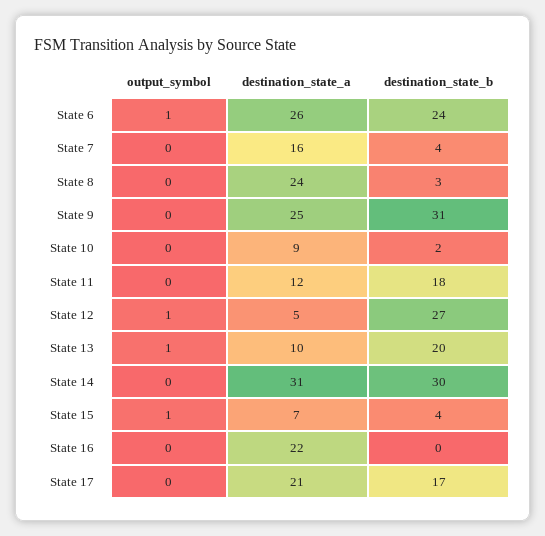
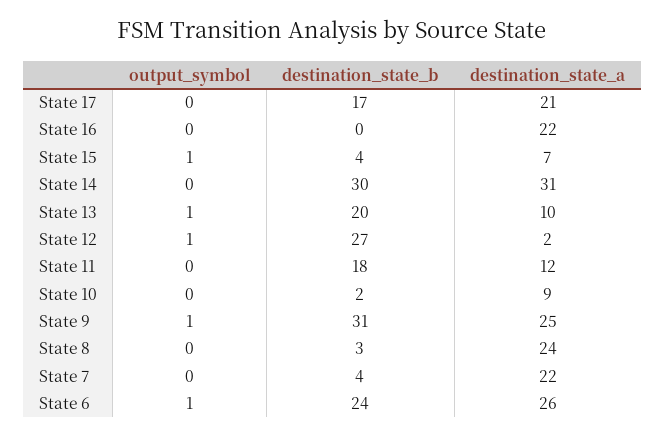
  {
    "output_symbol": {
      "State 6": 1,
      "State 7": 0,
      "State 8": 0,
-     "State 9": 0,
+     "State 9": 1,
      "State 10": 0,
      "State 11": 0,
      "State 12": 1,
      "State 13": 1,
      "State 14": 0,
      "State 15": 1,
      "State 16": 0,
      "State 17": 0
    },
    "destination_state_a": {
      "State 6": 26,
-     "State 7": 16,
+     "State 7": 22,
      "State 8": 24,
      "State 9": 25,
      "State 10": 9,
      "State 11": 12,
-     "State 12": 5,
+     "State 12": 2,
      "State 13": 10,
      "State 14": 31,
      "State 15": 7,
      "State 16": 22,
      "State 17": 21
    },
    "destination_state_b": {
      "State 6": 24,
      "State 7": 4,
      "State 8": 3,
      "State 9": 31,
      "State 10": 2,
      "State 11": 18,
      "State 12": 27,
      "State 13": 20,
      "State 14": 30,
      "State 15": 4,
      "State 16": 0,
      "State 17": 17
    }
  }

